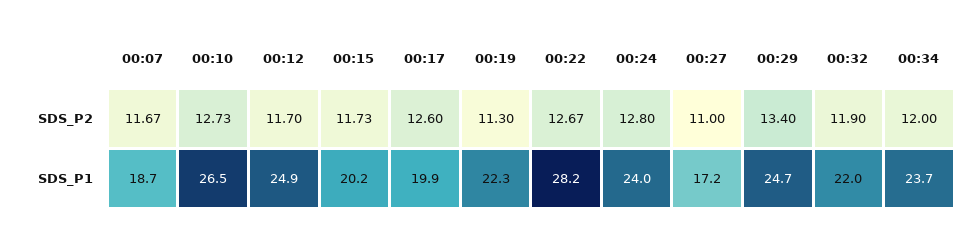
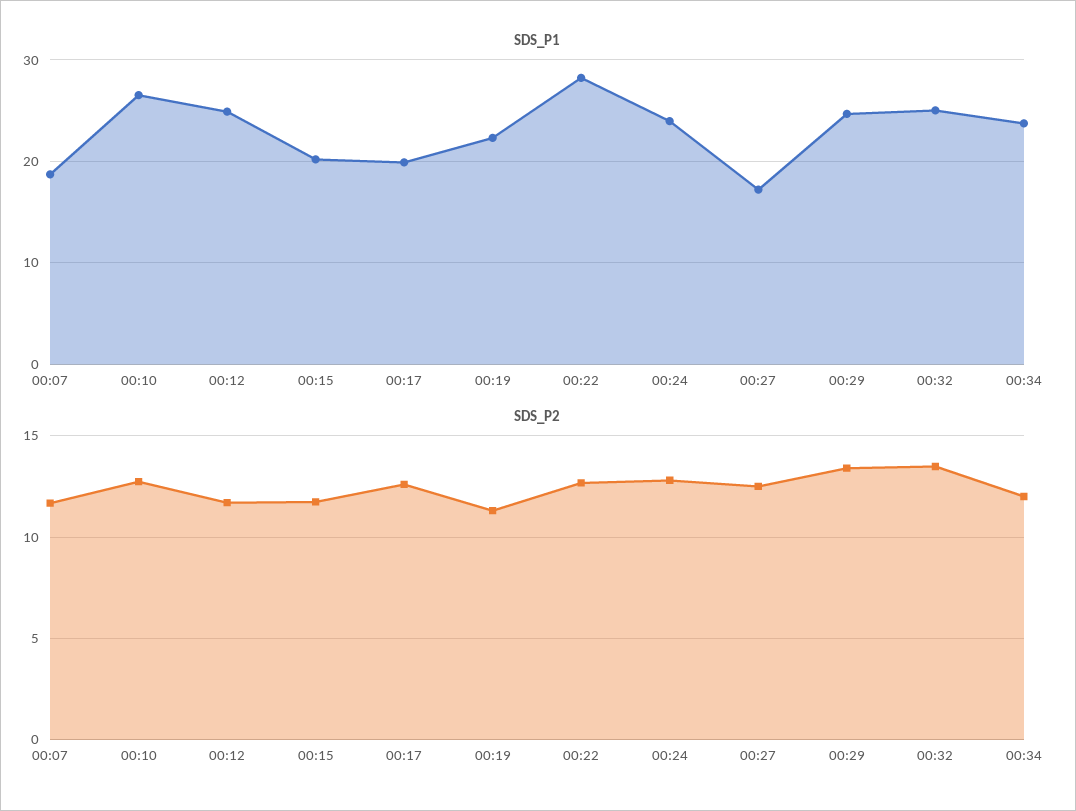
  {
    "SDS_P2": {
      "00:07": 11.67,
      "00:10": 12.73,
      "00:12": 11.7,
      "00:15": 11.73,
      "00:17": 12.6,
      "00:19": 11.3,
      "00:22": 12.67,
      "00:24": 12.8,
-     "00:27": 11,
+     "00:27": 12.5,
      "00:29": 13.4,
-     "00:32": 11.9,
+     "00:32": 13.5,
      "00:34": 12
    },
    "SDS_P1": {
      "00:07": 18.7,
      "00:10": 26.5,
      "00:12": 24.9,
      "00:15": 20.2,
      "00:17": 19.9,
      "00:19": 22.3,
      "00:22": 28.2,
      "00:24": 24,
      "00:27": 17.2,
      "00:29": 24.7,
-     "00:32": 22,
+     "00:32": 25,
      "00:34": 23.7
    }
  }

